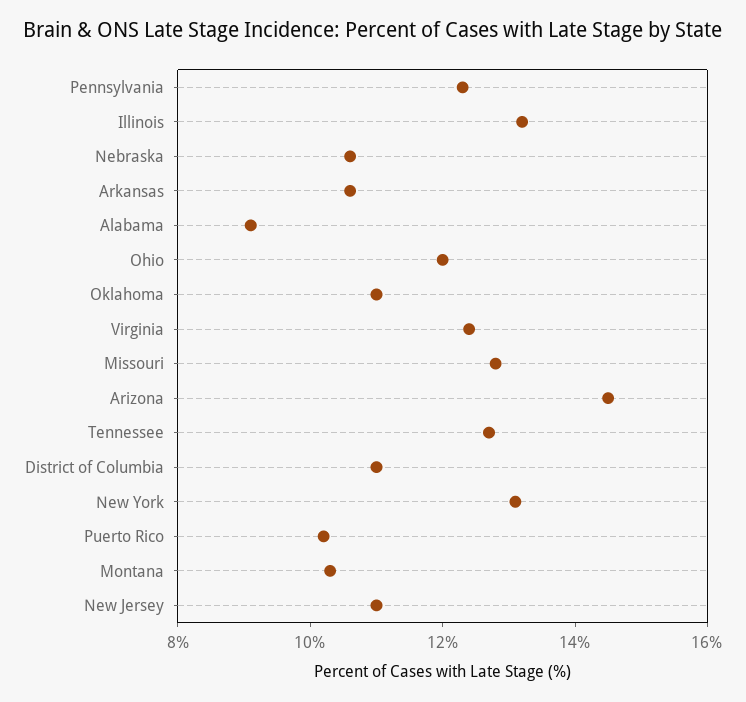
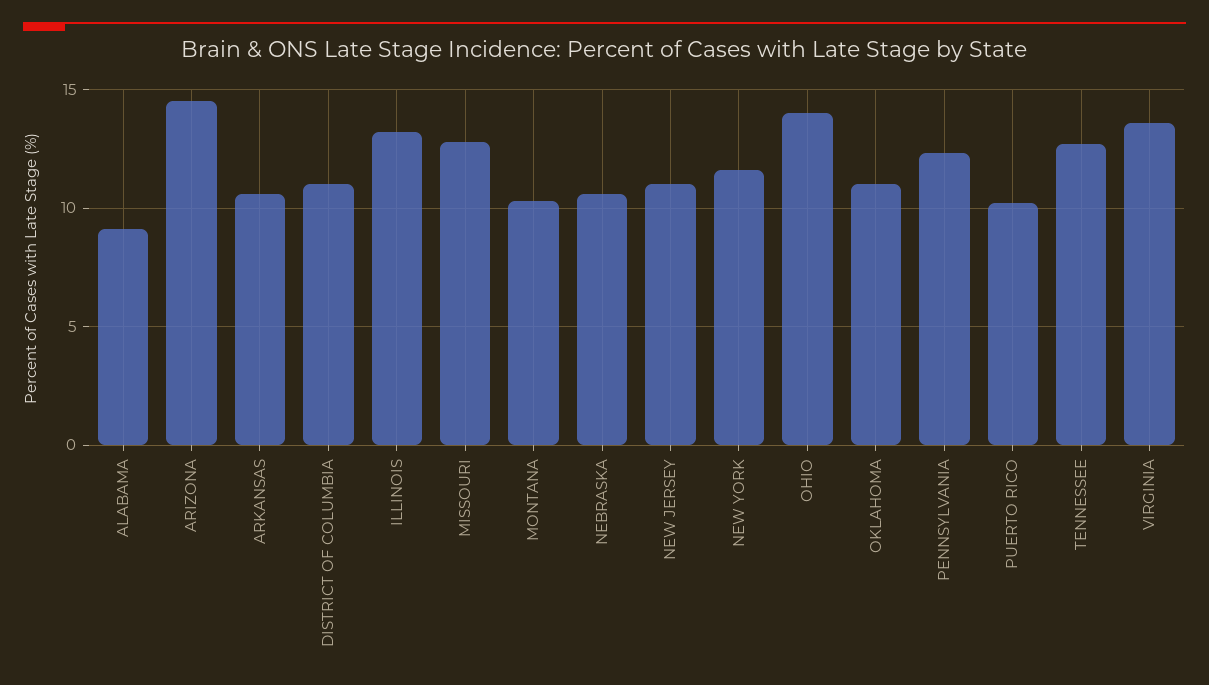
  {
    "Pennsylvania": 12.5,
    "Illinois": 13,
    "Nebraska": 10.5,
    "Arkansas": 10.5,
    "Alabama": 9,
-   "Ohio": 12,
+   "Ohio": 14,
    "Oklahoma": 11,
-   "Virginia": 12.5,
+   "Virginia": 13.5,
    "Missouri": 13,
    "Arizona": 14.5,
    "Tennessee": 12.5,
    "District of Columbia": 11,
-   "New York": 13,
+   "New York": 11.5,
    "Puerto Rico": 10,
    "Montana": 10.5,
    "New Jersey": 11
  }

